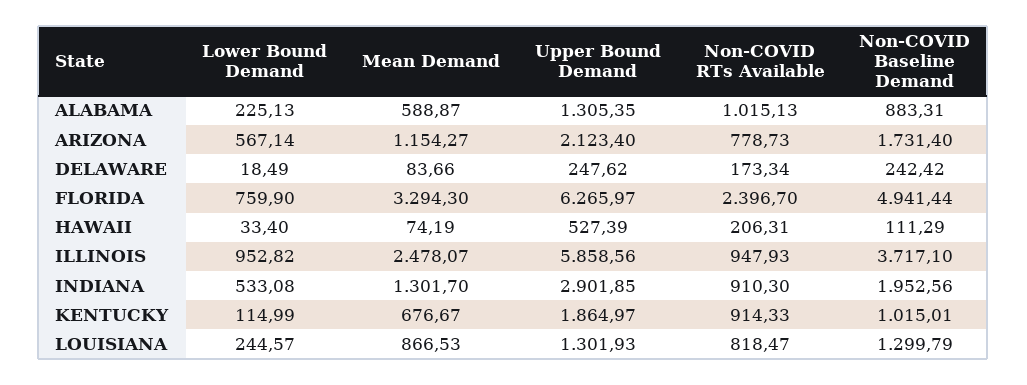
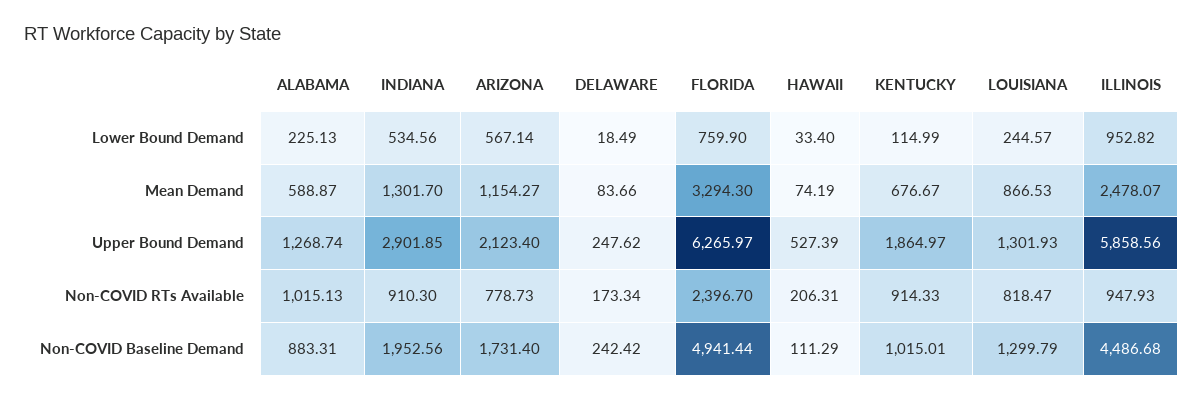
  {
    "Lower Bound Demand": {
      "ALABAMA": 225.13,
      "ARIZONA": 567.14,
      "DELAWARE": 18.49,
      "FLORIDA": 759.9,
      "HAWAII": 33.4,
      "ILLINOIS": 952.82,
-     "INDIANA": 533.08,
+     "INDIANA": 534.56,
      "KENTUCKY": 114.99,
      "LOUISIANA": 244.57
    },
    "Mean Demand": {
      "ALABAMA": 588.87,
      "ARIZONA": 1154.27,
      "DELAWARE": 83.66,
      "FLORIDA": 3294.3,
      "HAWAII": 74.19,
      "ILLINOIS": 2478.07,
      "INDIANA": 1301.7,
      "KENTUCKY": 676.67,
      "LOUISIANA": 866.53
    },
    "Upper Bound Demand": {
-     "ALABAMA": 1305.35,
+     "ALABAMA": 1268.74,
      "ARIZONA": 2123.4,
      "DELAWARE": 247.62,
      "FLORIDA": 6265.97,
      "HAWAII": 527.39,
      "ILLINOIS": 5858.56,
      "INDIANA": 2901.85,
      "KENTUCKY": 1864.97,
      "LOUISIANA": 1301.93
    },
    "Non-COVID RTs Available": {
      "ALABAMA": 1015.13,
      "ARIZONA": 778.73,
      "DELAWARE": 173.34,
      "FLORIDA": 2396.7,
      "HAWAII": 206.31,
      "ILLINOIS": 947.93,
      "INDIANA": 910.3,
      "KENTUCKY": 914.33,
      "LOUISIANA": 818.47
    },
    "Non-COVID Baseline Demand": {
      "ALABAMA": 883.31,
      "ARIZONA": 1731.4,
      "DELAWARE": 242.42,
      "FLORIDA": 4941.44,
      "HAWAII": 111.29,
-     "ILLINOIS": 3717.1,
+     "ILLINOIS": 4486.68,
      "INDIANA": 1952.56,
      "KENTUCKY": 1015.01,
      "LOUISIANA": 1299.79
    }
  }

